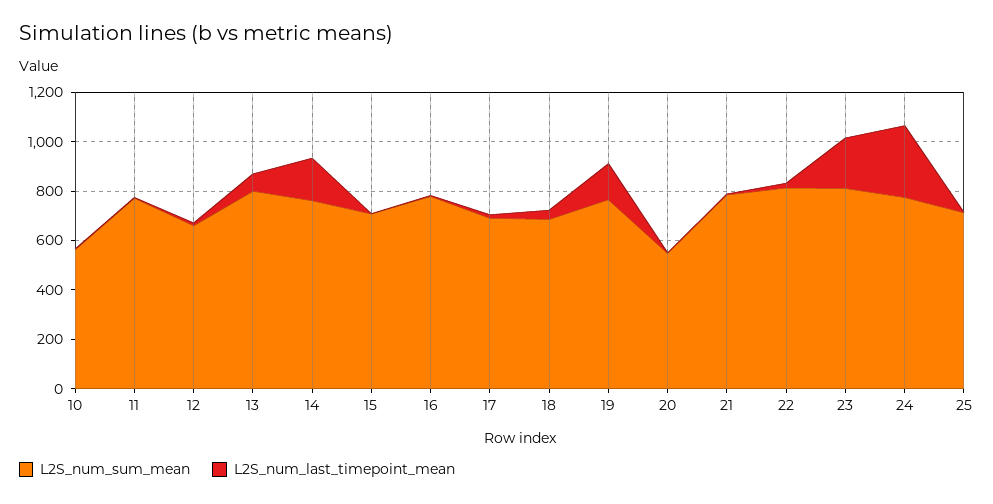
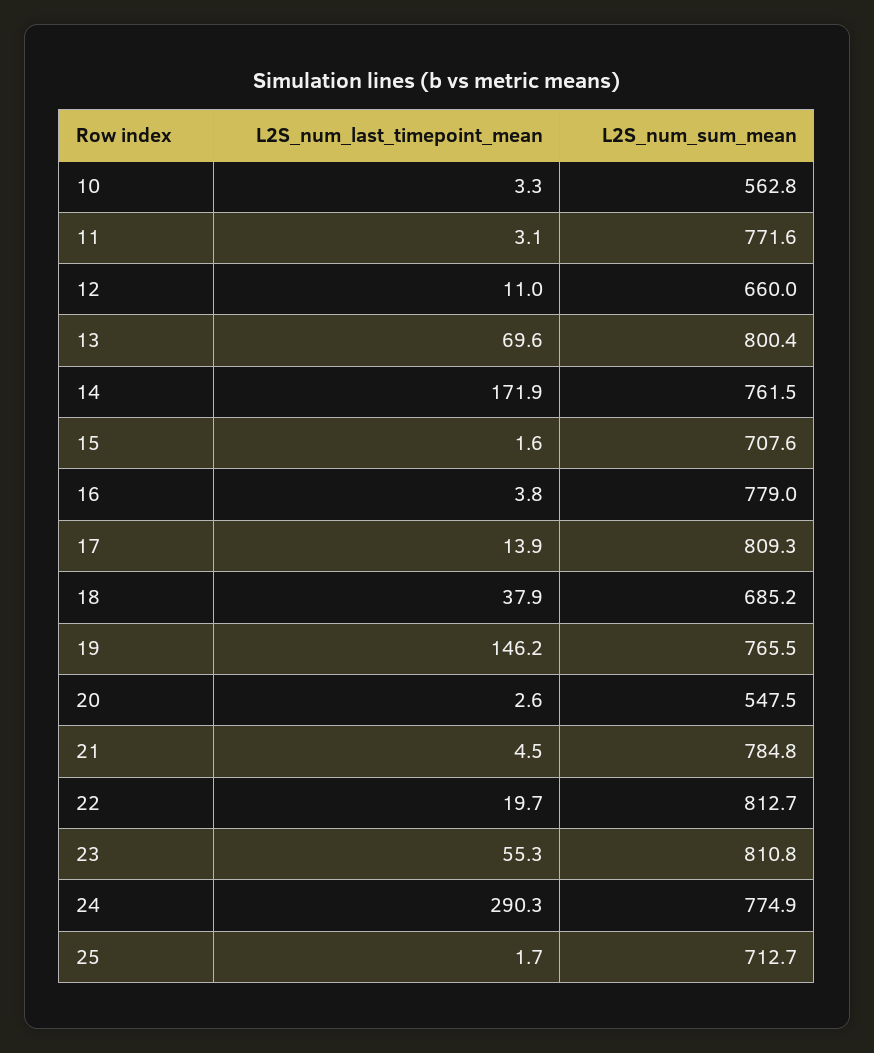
  {
    "L2S_num_sum_mean": {
      "10": 562.8,
      "11": 771.6,
      "12": 660,
      "13": 800.4,
      "14": 761.5,
      "15": 707.6,
      "16": 779,
-     "17": 700,
+     "17": 809.3,
      "18": 685.2,
      "19": 765.5,
      "20": 547.5,
      "21": 784.8,
      "22": 812.7,
      "23": 810.8,
      "24": 774.9,
      "25": 712.7
    },
    "L2S_num_last_timepoint_mean": {
      "10": 3.3,
      "11": 3.1,
      "12": 11,
      "13": 69.6,
      "14": 171.9,
      "15": 1.6,
      "16": 3.8,
      "17": 13.9,
      "18": 37.9,
      "19": 146.2,
      "20": 2.6,
      "21": 4.5,
      "22": 19.7,
-     "23": 200,
+     "23": 55.3,
      "24": 290.3,
      "25": 1.7
    }
  }

